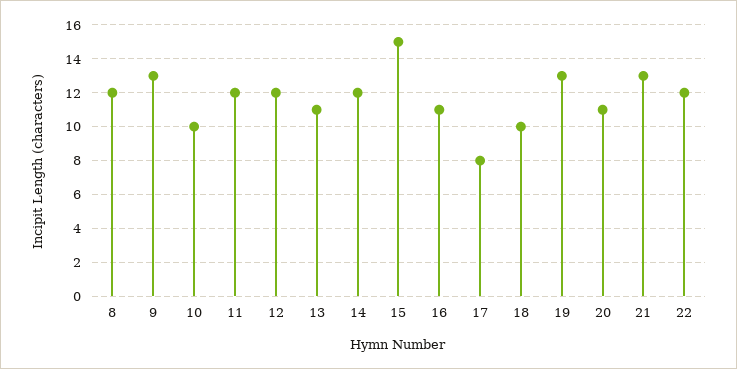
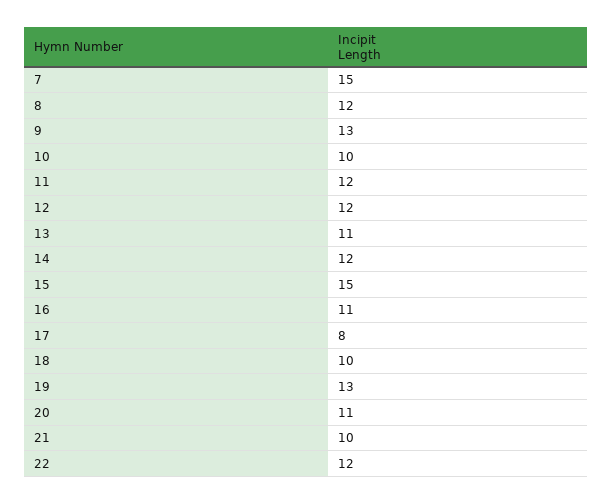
  {
    "8": 12,
    "9": 13,
    "10": 10,
    "11": 12,
    "12": 12,
    "13": 11,
    "14": 12,
    "15": 15,
    "16": 11,
    "17": 8,
    "18": 10,
    "19": 13,
    "20": 11,
-   "21": 13,
+   "21": 10,
-   "22": 12
+   "22": 12,
+   "7": 15
  }

